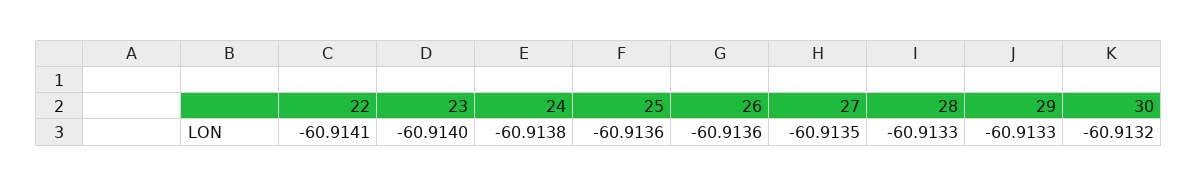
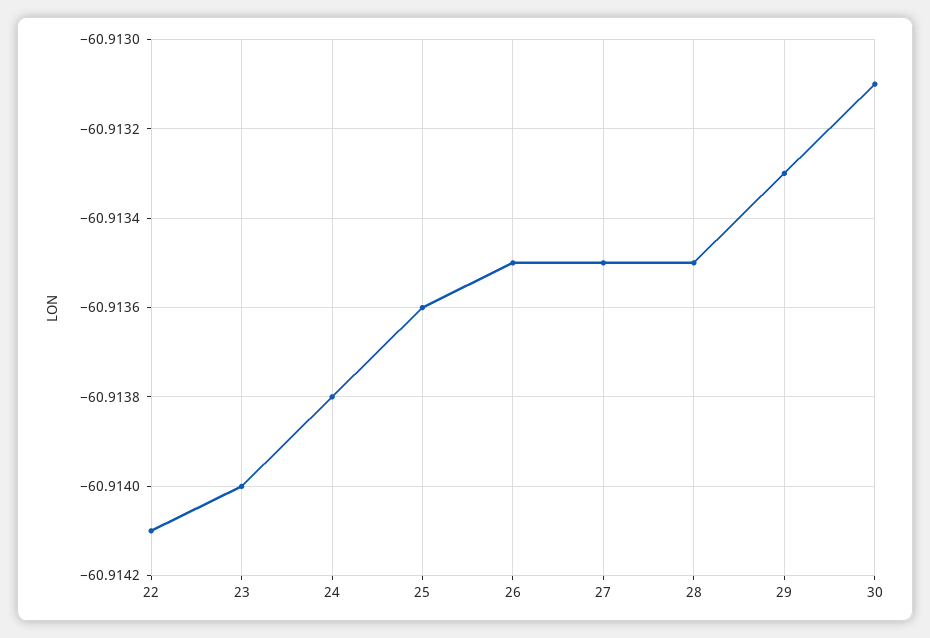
  {
    "22": -60.9141,
    "23": -60.914,
    "24": -60.9138,
    "25": -60.9136,
-   "26": -60.9136,
+   "26": -60.9135,
    "27": -60.9135,
-   "28": -60.9133,
+   "28": -60.9135,
    "29": -60.9133,
-   "30": -60.9132
+   "30": -60.9131
  }

